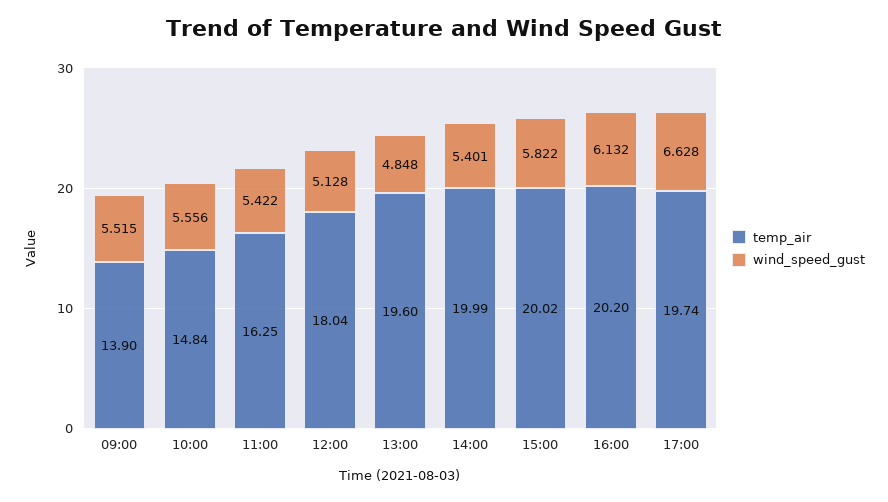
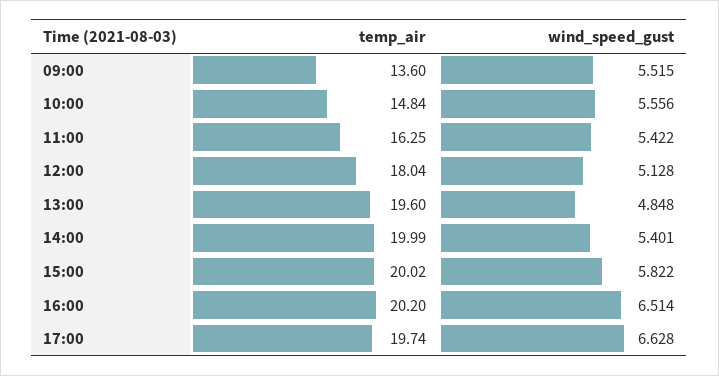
  {
    "temp_air": {
-     "09:00": 13.9,
+     "09:00": 13.6,
      "10:00": 14.84,
      "11:00": 16.25,
      "12:00": 18.04,
      "13:00": 19.6,
      "14:00": 19.99,
      "15:00": 20.02,
      "16:00": 20.2,
      "17:00": 19.74
    },
    "wind_speed_gust": {
      "09:00": 5.515,
      "10:00": 5.556,
      "11:00": 5.422,
      "12:00": 5.128,
      "13:00": 4.848,
      "14:00": 5.401,
      "15:00": 5.822,
-     "16:00": 6.132,
+     "16:00": 6.514,
      "17:00": 6.628
    }
  }

